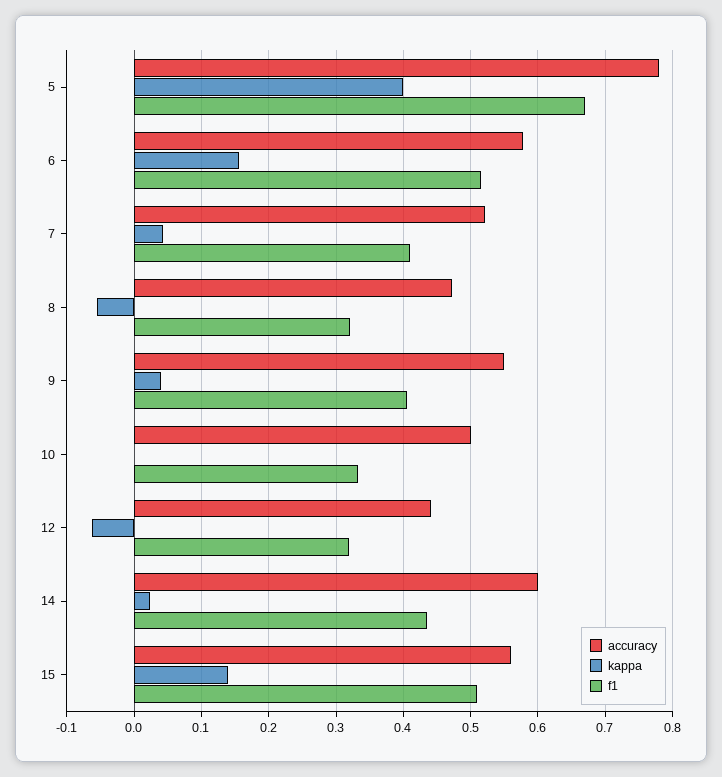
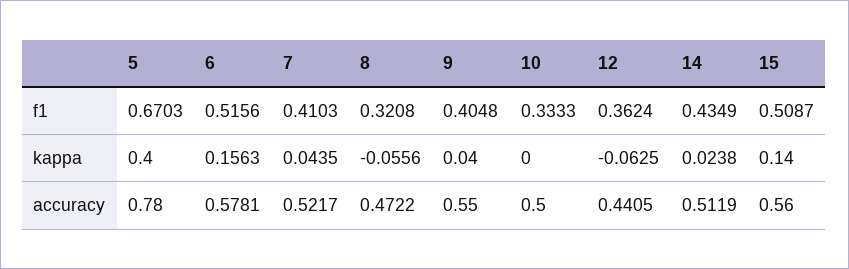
  {
    "accuracy": {
      "5": 0.78,
      "6": 0.5781,
      "7": 0.5217,
      "8": 0.4722,
      "9": 0.55,
      "10": 0.5,
      "12": 0.4405,
-     "14": 0.6,
+     "14": 0.5119,
      "15": 0.56
    },
    "kappa": {
      "5": 0.4,
      "6": 0.1563,
      "7": 0.0435,
      "8": -0.0556,
      "9": 0.04,
      "10": 0,
      "12": -0.0625,
      "14": 0.0238,
      "15": 0.14
    },
    "f1": {
      "5": 0.6703,
      "6": 0.5156,
      "7": 0.4103,
      "8": 0.3208,
      "9": 0.4048,
      "10": 0.3333,
-     "12": 0.32,
+     "12": 0.3624,
      "14": 0.4349,
      "15": 0.5087
    }
  }

